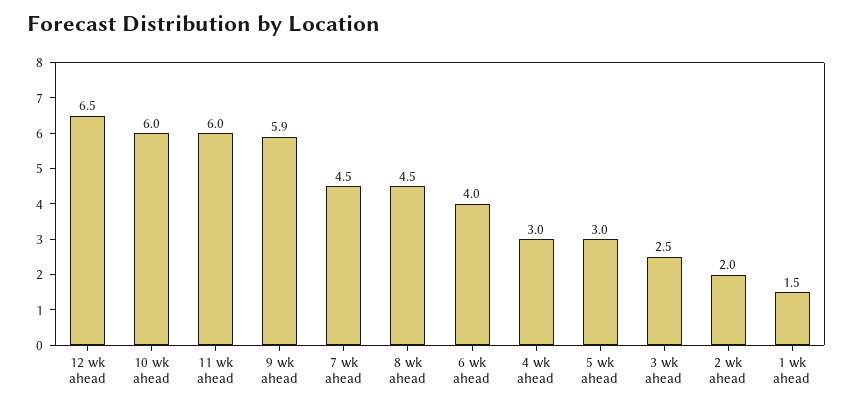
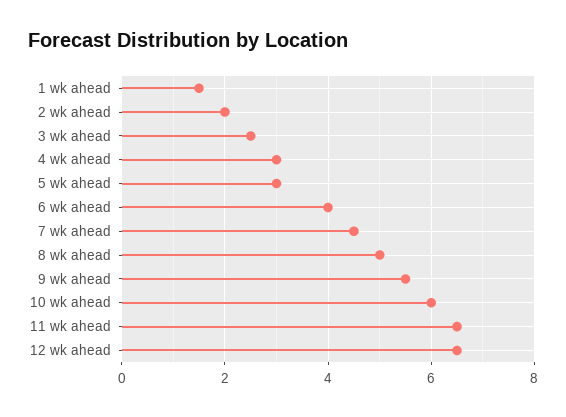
  {
    "12 wk ahead": 6.5,
    "10 wk ahead": 6,
-   "11 wk ahead": 6,
+   "11 wk ahead": 6.5,
-   "9 wk ahead": 5.9,
+   "9 wk ahead": 5.5,
    "7 wk ahead": 4.5,
-   "8 wk ahead": 4.5,
+   "8 wk ahead": 5,
    "6 wk ahead": 4,
    "4 wk ahead": 3,
    "5 wk ahead": 3,
    "3 wk ahead": 2.5,
    "2 wk ahead": 2,
    "1 wk ahead": 1.5
  }

